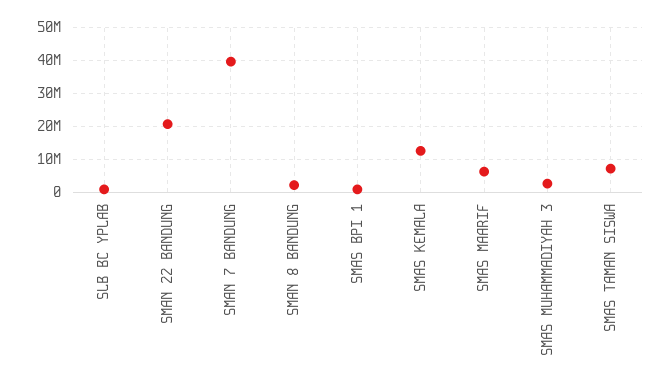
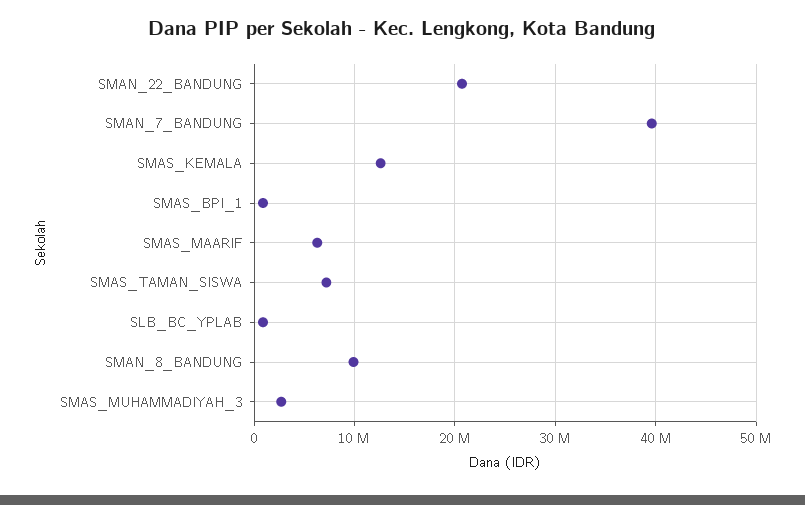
  {
    "SLB BC YPLAB": 1000000,
    "SMAN 22 BANDUNG": 21000000,
    "SMAN 7 BANDUNG": 40000000,
-   "SMAN 8 BANDUNG": 2000000,
+   "SMAN 8 BANDUNG": 10000000,
    "SMAS BPI 1": 1000000,
    "SMAS KEMALA": 13000000,
    "SMAS MAARIF": 6000000,
    "SMAS MUHAMMADIYAH 3": 3000000,
    "SMAS TAMAN SISWA": 7000000
  }

